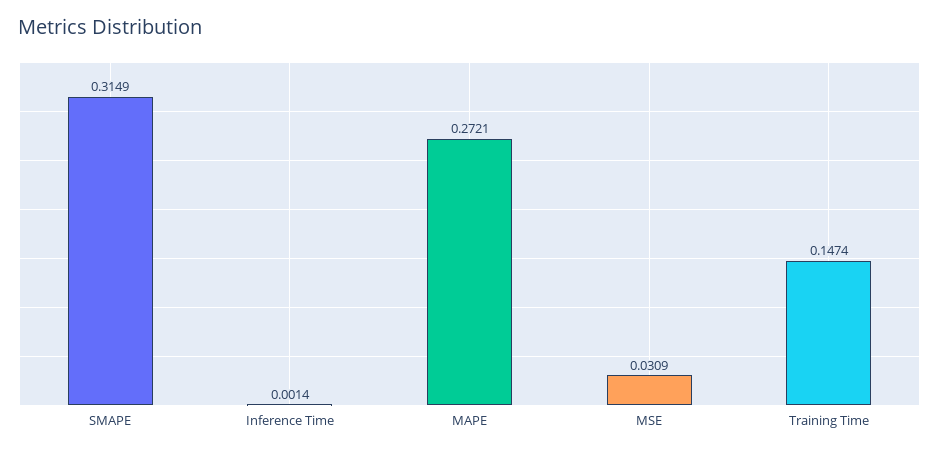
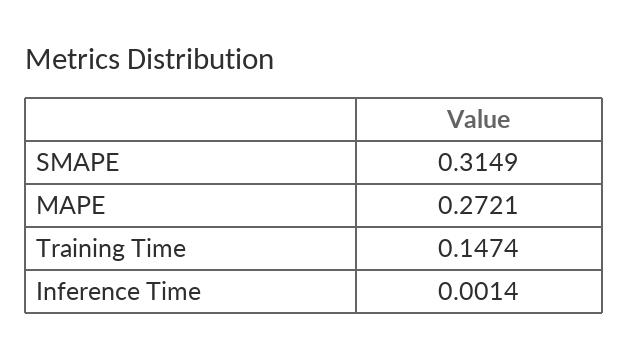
  {
    "SMAPE": 0.3149,
    "Inference Time": 0.0014,
    "MAPE": 0.2721,
-   "MSE": 0.0309,
    "Training Time": 0.1474
  }

